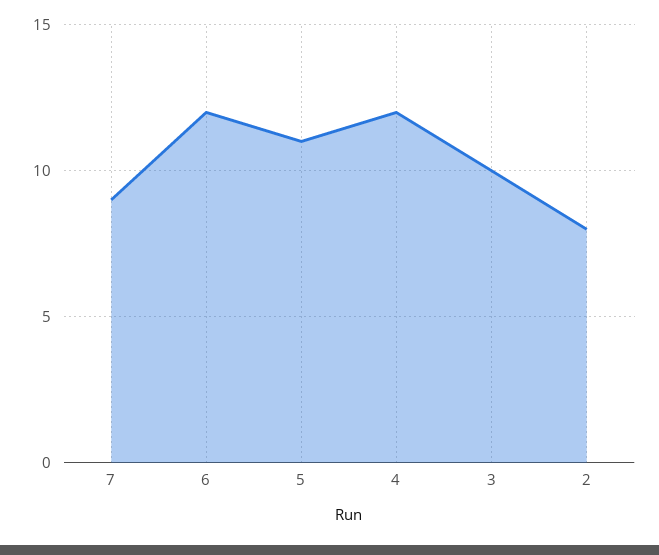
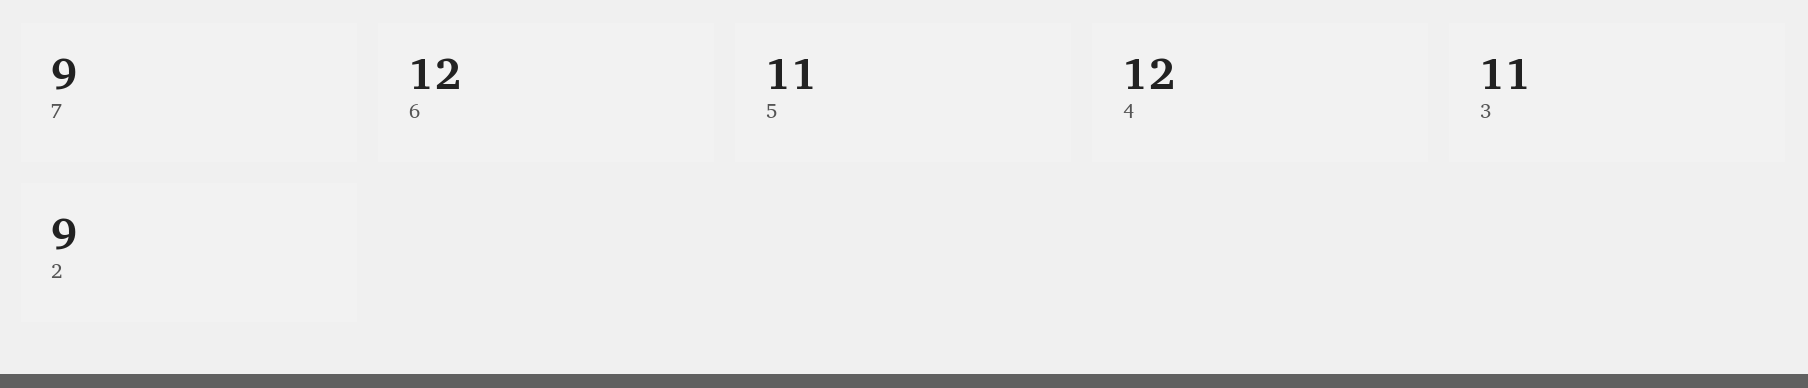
  {
    "7": 9,
    "6": 12,
    "5": 11,
    "4": 12,
-   "3": 10,
+   "3": 11,
-   "2": 8
+   "2": 9
  }

